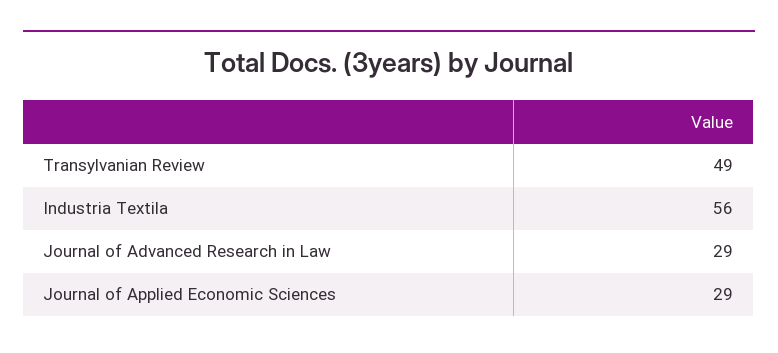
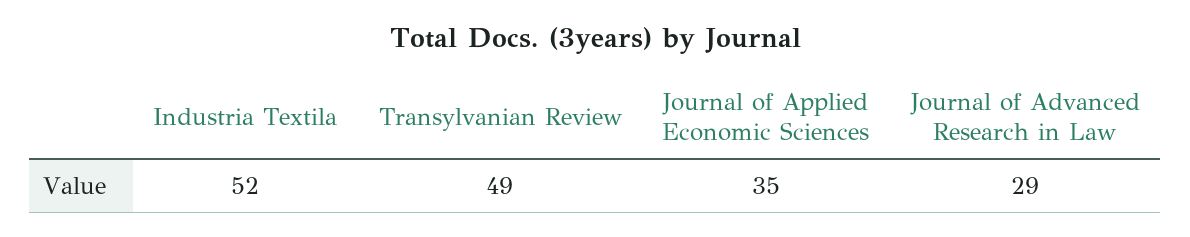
  {
    "Transylvanian Review": 49,
-   "Industria Textila": 56,
+   "Industria Textila": 52,
    "Journal of Advanced Research in Law": 29,
-   "Journal of Applied Economic Sciences": 29
+   "Journal of Applied Economic Sciences": 35
  }

